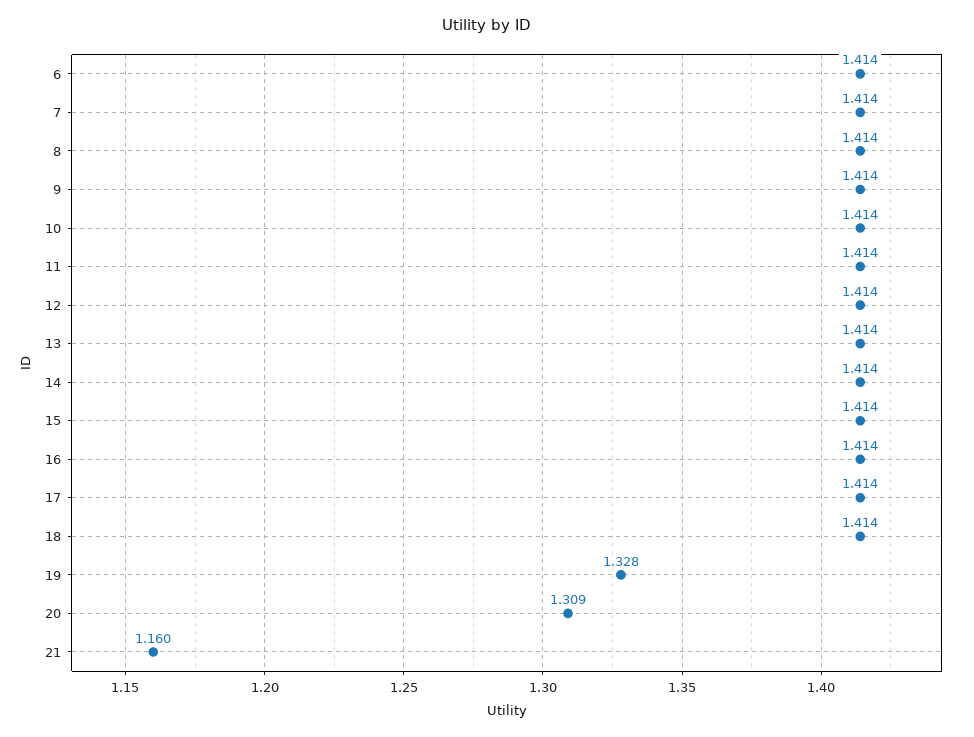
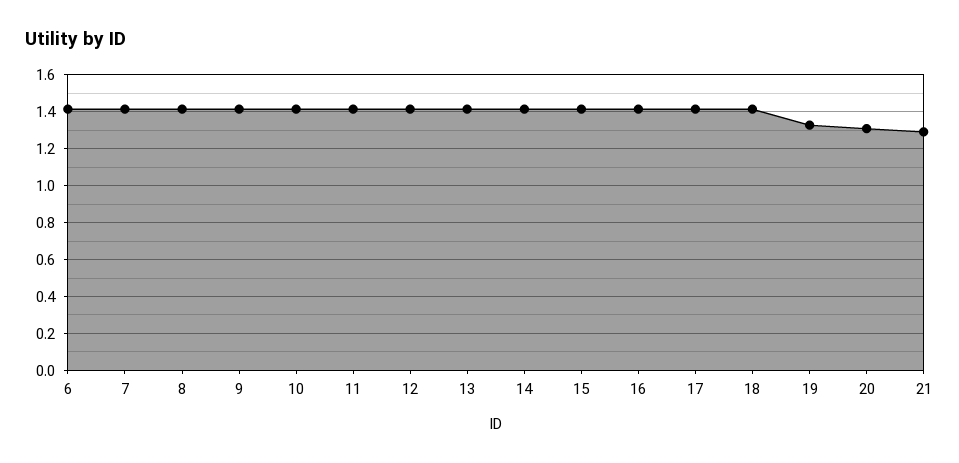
  {
    "6": 1.414,
    "7": 1.414,
    "8": 1.414,
    "9": 1.414,
    "10": 1.414,
    "11": 1.414,
    "12": 1.414,
    "13": 1.414,
    "14": 1.414,
    "15": 1.414,
    "16": 1.414,
    "17": 1.414,
    "18": 1.414,
    "19": 1.328,
    "20": 1.309,
-   "21": 1.16
+   "21": 1.3
  }

